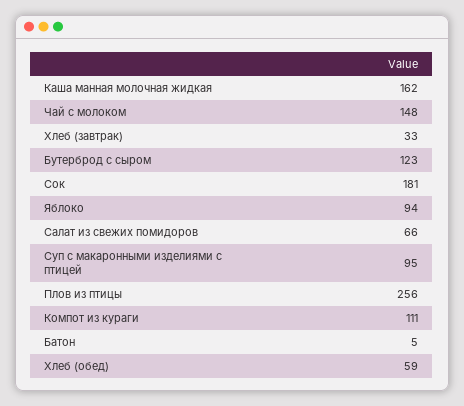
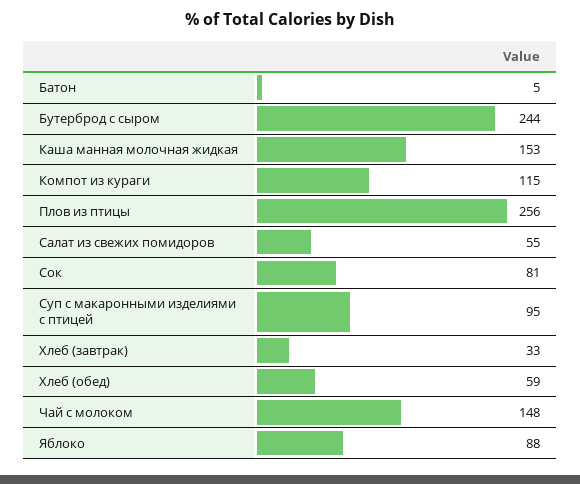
  {
-   "Каша манная молочная жидкая": 162,
+   "Каша манная молочная жидкая": 153,
    "Чай с молоком": 148,
    "Хлеб (завтрак)": 33,
-   "Бутерброд с сыром": 123,
+   "Бутерброд с сыром": 244,
-   "Сок": 181,
+   "Сок": 81,
-   "Яблоко": 94,
+   "Яблоко": 88,
-   "Салат из свежих помидоров": 66,
+   "Салат из свежих помидоров": 55,
    "Суп с макаронными изделиями с птицей": 95,
    "Плов из птицы": 256,
-   "Компот из кураги": 111,
+   "Компот из кураги": 115,
    "Батон": 5,
    "Хлеб (обед)": 59
  }

